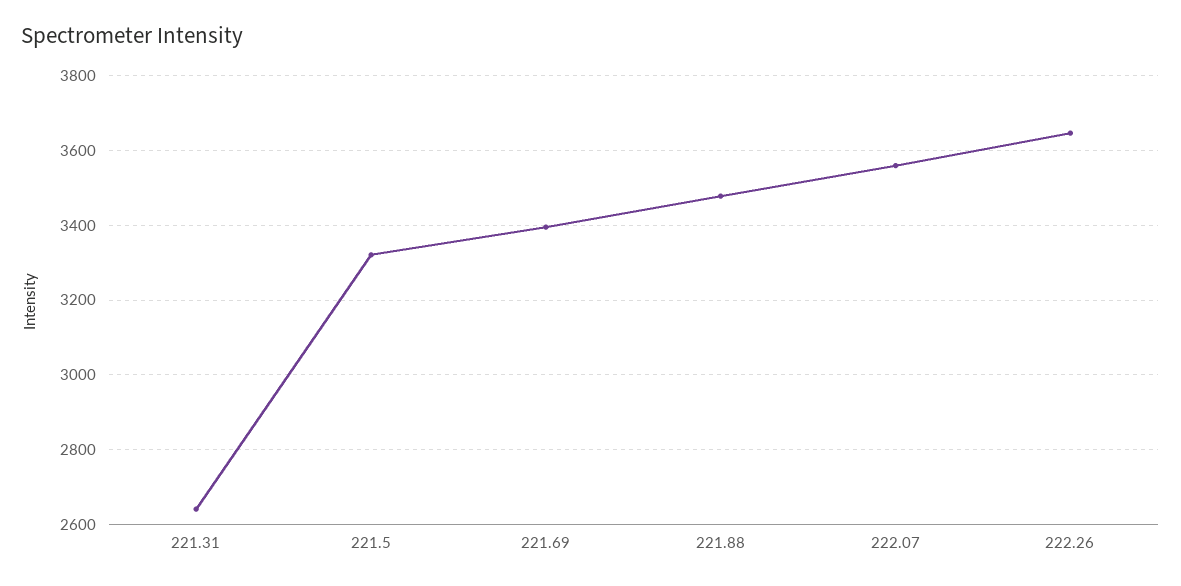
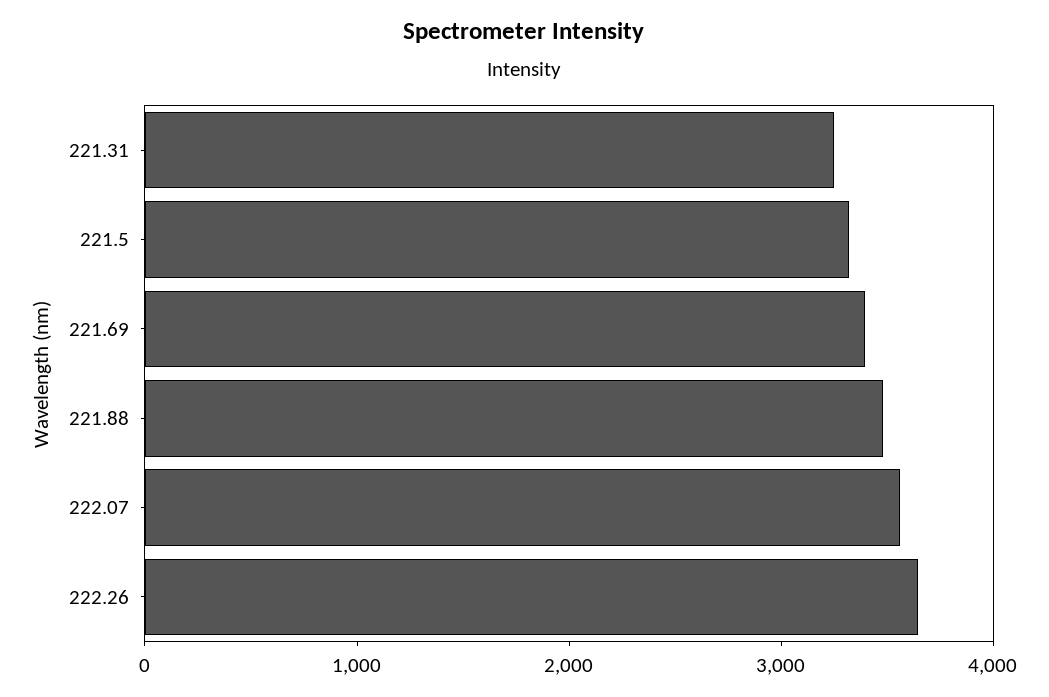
  {
-   "221.31": 2640,
+   "221.31": 3200,
    "221.5": 3320,
    "221.69": 3400,
    "221.88": 3480,
    "222.07": 3560,
    "222.26": 3640
  }

